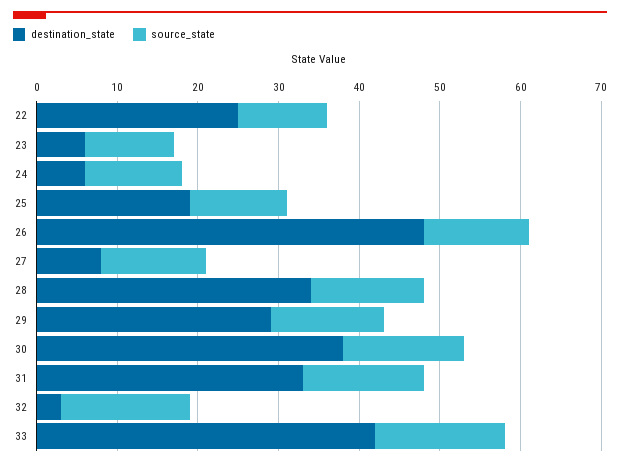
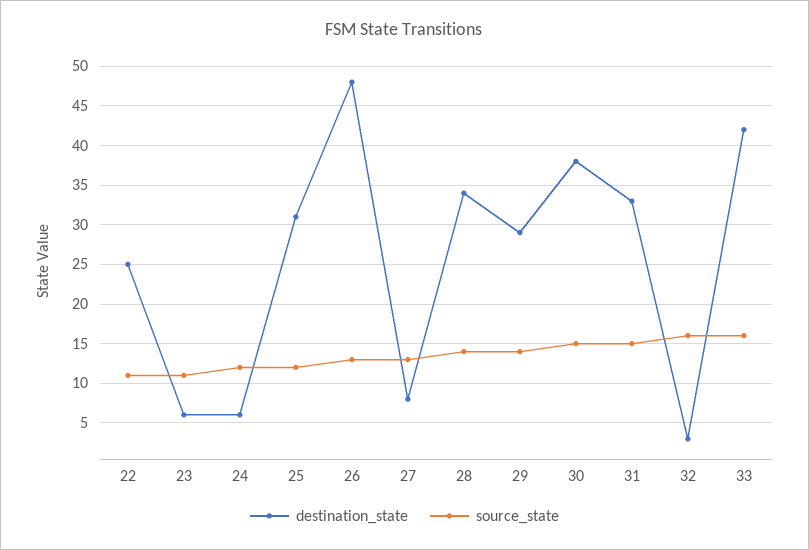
  {
    "destination_state": {
      "22": 25,
      "23": 6,
      "24": 6,
-     "25": 19,
+     "25": 31,
      "26": 48,
      "27": 8,
      "28": 34,
      "29": 29,
      "30": 38,
      "31": 33,
      "32": 3,
      "33": 42
    },
    "source_state": {
      "22": 11,
      "23": 11,
      "24": 12,
      "25": 12,
      "26": 13,
      "27": 13,
      "28": 14,
      "29": 14,
      "30": 15,
      "31": 15,
      "32": 16,
      "33": 16
    }
  }

